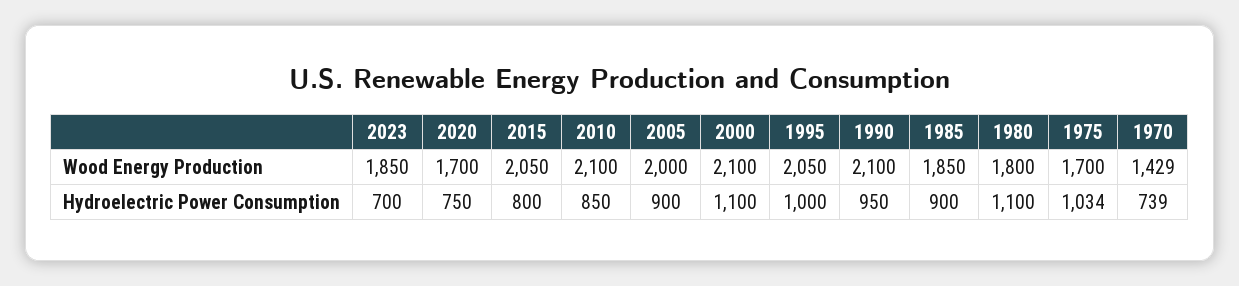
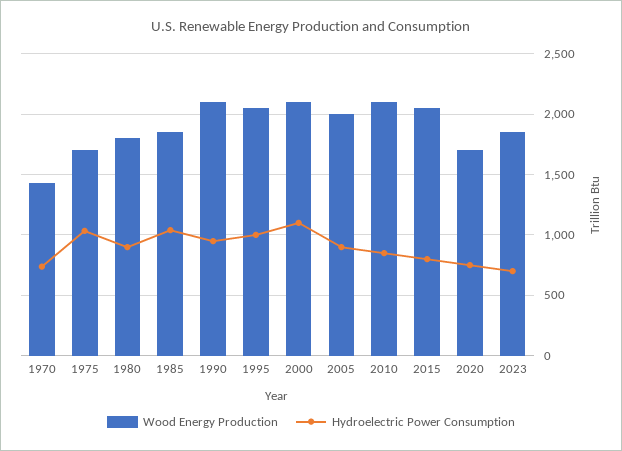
  {
    "Wood Energy Production": {
      "2023": 1850,
      "2020": 1700,
      "2015": 2050,
      "2010": 2100,
      "2005": 2000,
      "2000": 2100,
      "1995": 2050,
      "1990": 2100,
      "1985": 1850,
      "1980": 1800,
      "1975": 1700,
      "1970": 1429
    },
    "Hydroelectric Power Consumption": {
      "2023": 700,
      "2020": 750,
      "2015": 800,
      "2010": 850,
      "2005": 900,
      "2000": 1100,
      "1995": 1000,
      "1990": 950,
-     "1985": 900,
+     "1985": 1050,
-     "1980": 1100,
+     "1980": 900,
      "1975": 1034,
      "1970": 739
    }
  }

